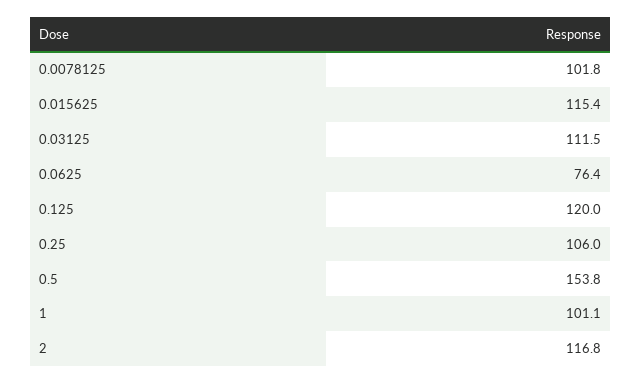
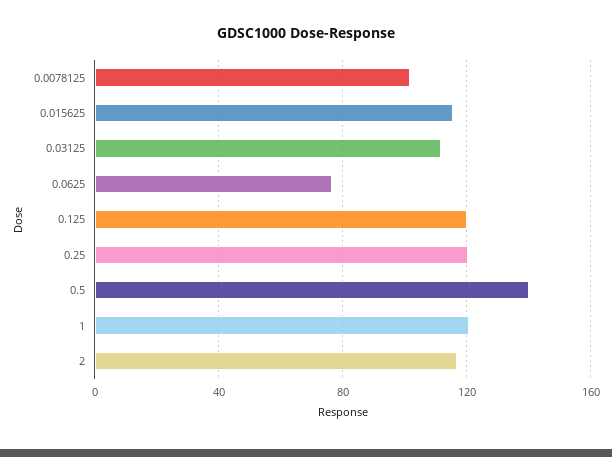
  {
    "0.0078125": 101.8,
    "0.015625": 115.4,
    "0.03125": 111.5,
    "0.0625": 76.4,
    "0.125": 120,
-   "0.25": 106,
+   "0.25": 120,
-   "0.5": 153.8,
+   "0.5": 140,
-   "1": 101.1,
+   "1": 120,
    "2": 116.8
  }

